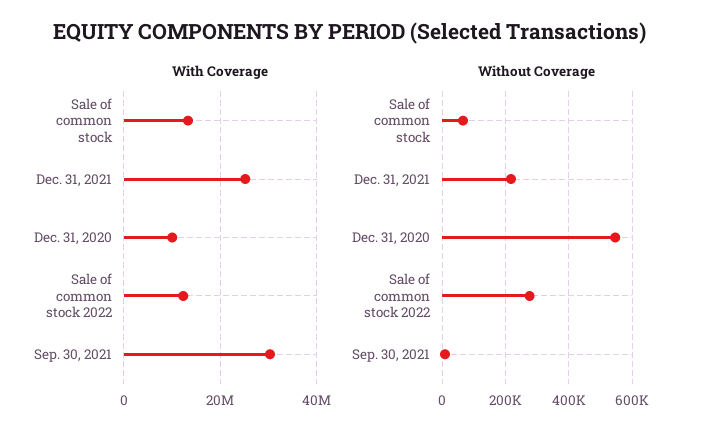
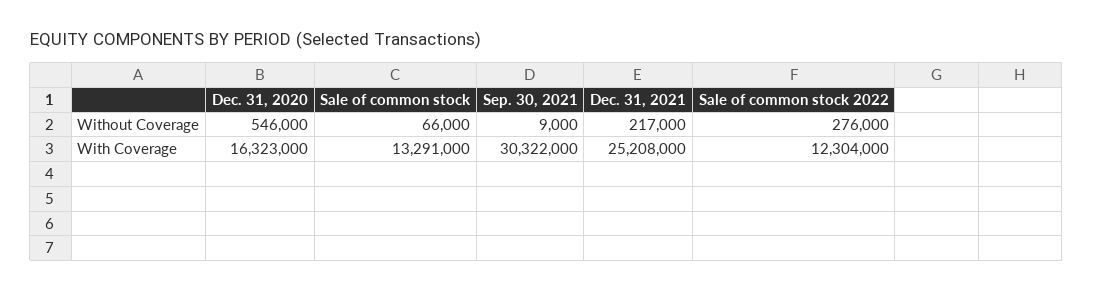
  {
    "With Coverage": {
      "Sale of common stock": 13291000,
      "Dec. 31, 2021": 25208000,
-     "Dec. 31, 2020": 10000000,
+     "Dec. 31, 2020": 16323000,
      "Sale of common stock 2022": 12304000,
      "Sep. 30, 2021": 30322000
    },
    "Without Coverage": {
      "Sale of common stock": 66000,
      "Dec. 31, 2021": 217000,
      "Dec. 31, 2020": 546000,
      "Sale of common stock 2022": 276000,
      "Sep. 30, 2021": 9000
    }
  }

